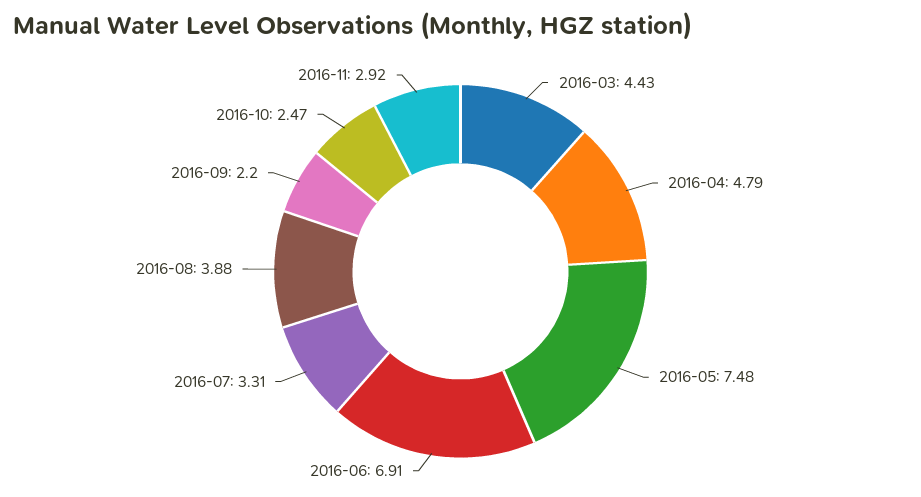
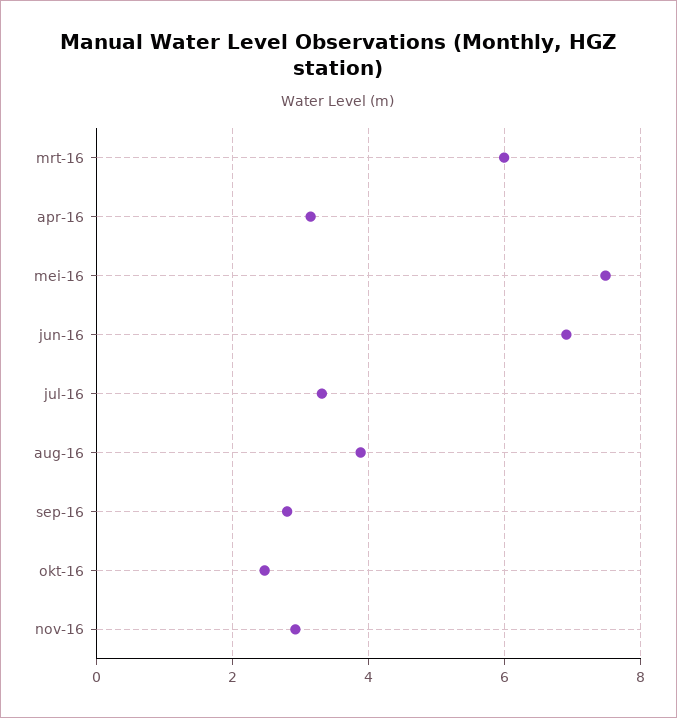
  {
-   "2016-03": 4.43,
+   "2016-03": 6,
-   "2016-04": 4.79,
+   "2016-04": 3.2,
    "2016-05": 7.48,
    "2016-06": 6.91,
    "2016-07": 3.31,
    "2016-08": 3.88,
-   "2016-09": 2.2,
+   "2016-09": 2.8,
    "2016-10": 2.47,
    "2016-11": 2.92
  }

